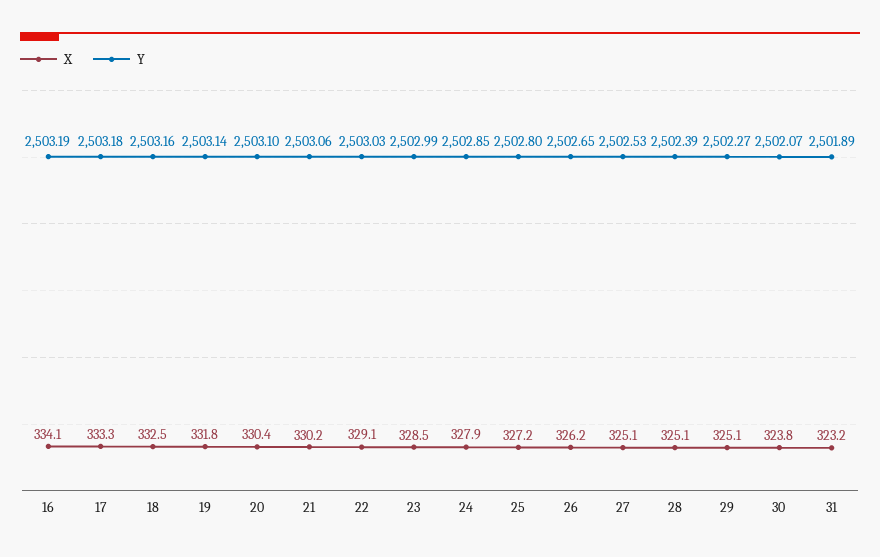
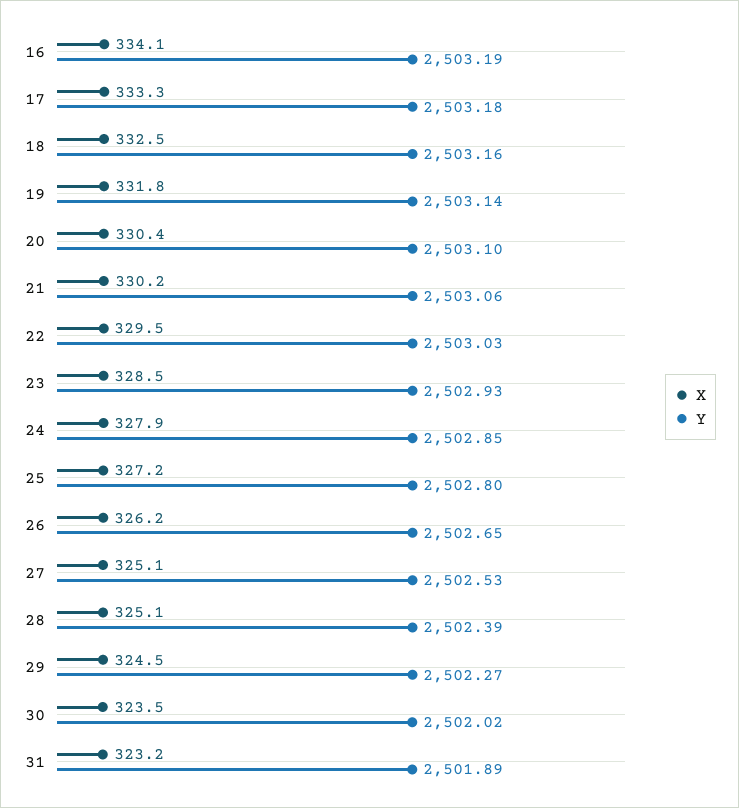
  {
    "X": {
      "16": 334.1,
      "17": 333.3,
      "18": 332.5,
      "19": 331.8,
      "20": 330.4,
      "21": 330.2,
-     "22": 329.1,
+     "22": 329.5,
      "23": 328.5,
      "24": 327.9,
      "25": 327.2,
      "26": 326.2,
      "27": 325.1,
      "28": 325.1,
-     "29": 325.1,
+     "29": 324.5,
-     "30": 323.8,
+     "30": 323.5,
      "31": 323.2
    },
    "Y": {
      "16": 2503.19,
      "17": 2503.18,
      "18": 2503.16,
      "19": 2503.14,
      "20": 2503.1,
      "21": 2503.06,
      "22": 2503.03,
-     "23": 2502.99,
+     "23": 2502.93,
      "24": 2502.85,
      "25": 2502.8,
      "26": 2502.65,
      "27": 2502.53,
      "28": 2502.39,
      "29": 2502.27,
-     "30": 2502.07,
+     "30": 2502.02,
      "31": 2501.89
    }
  }

